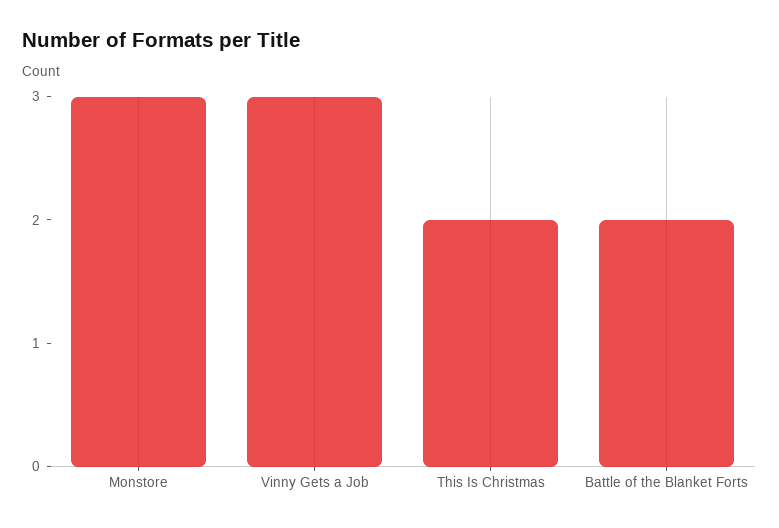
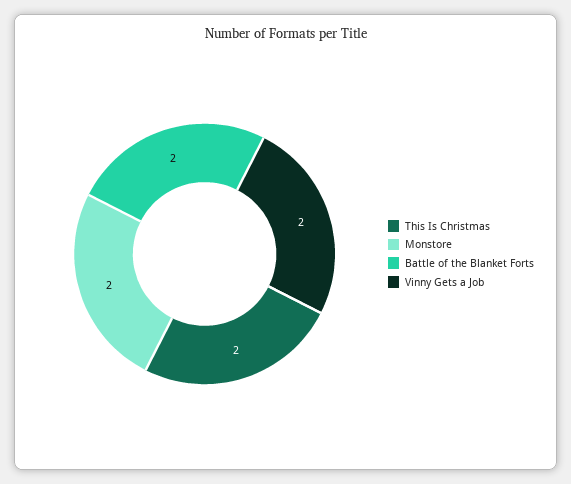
  {
-   "Monstore": 3,
+   "Monstore": 2,
-   "Vinny Gets a Job": 3,
+   "Vinny Gets a Job": 2,
    "This Is Christmas": 2,
    "Battle of the Blanket Forts": 2
  }

